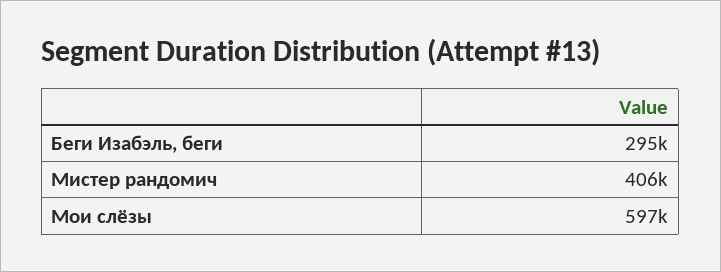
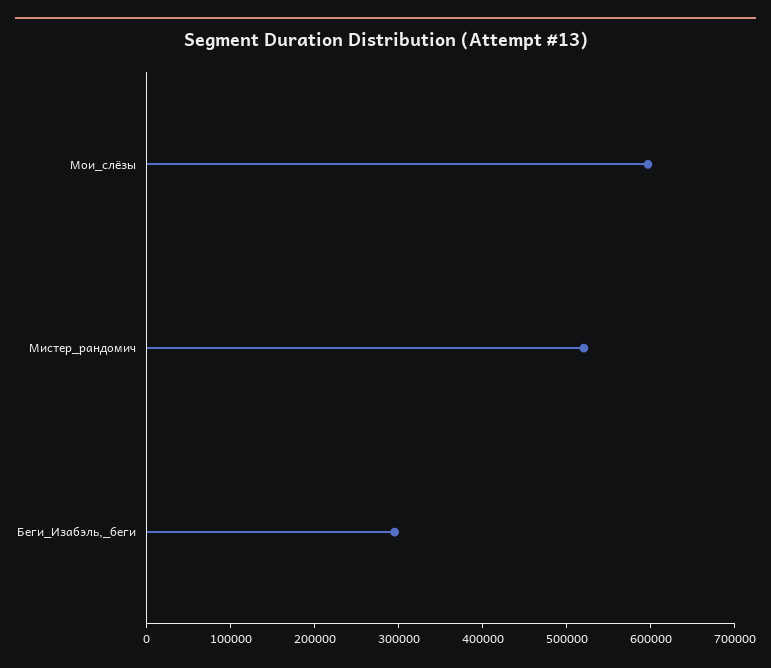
  {
    "Беги Изабэль, беги": 295000,
-   "Мистер рандомич": 406000,
+   "Мистер рандомич": 520000,
    "Мои слёзы": 597000
  }

